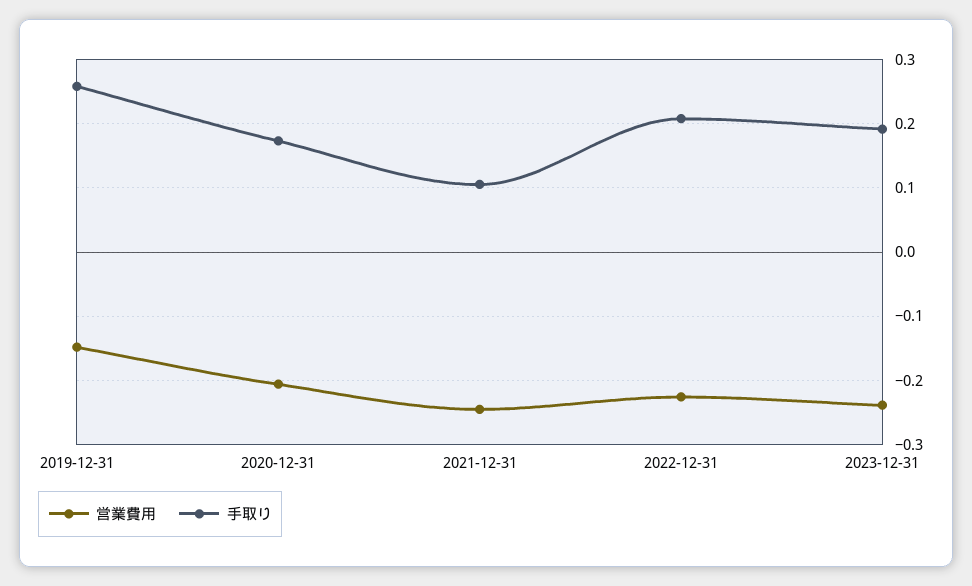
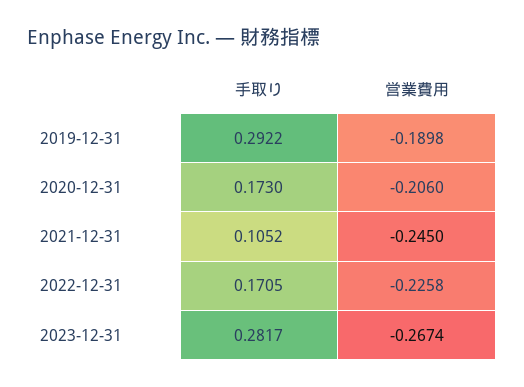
  {
    "営業費用": {
-     "2019-12-31": -0.15,
+     "2019-12-31": -0.1898,
      "2020-12-31": -0.206,
      "2021-12-31": -0.245,
      "2022-12-31": -0.2258,
-     "2023-12-31": -0.24
+     "2023-12-31": -0.2674
    },
    "手取り": {
-     "2019-12-31": 0.26,
+     "2019-12-31": 0.2922,
      "2020-12-31": 0.173,
      "2021-12-31": 0.1052,
-     "2022-12-31": 0.21,
+     "2022-12-31": 0.1705,
-     "2023-12-31": 0.19
+     "2023-12-31": 0.2817
    }
  }

